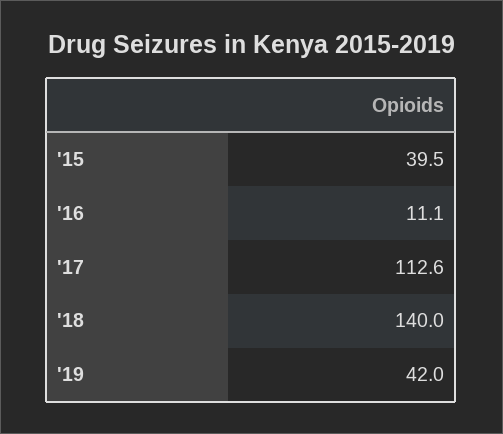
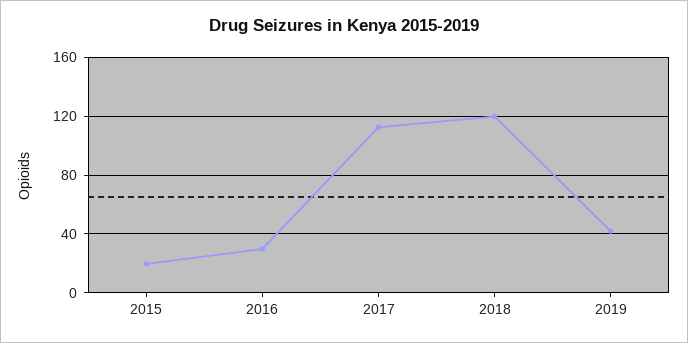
  {
-   "'15": 39.5,
+   "'15": 20,
-   "'16": 11.1,
+   "'16": 30,
    "'17": 112.6,
-   "'18": 140,
+   "'18": 120,
    "'19": 42
  }

